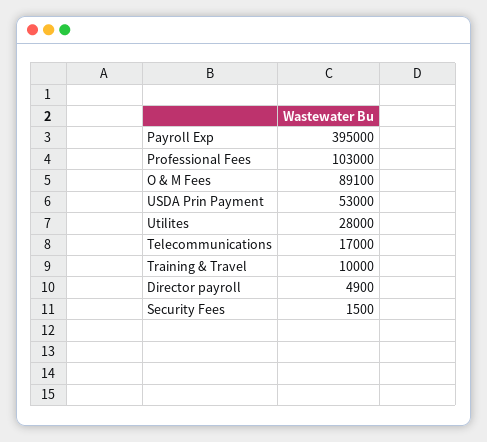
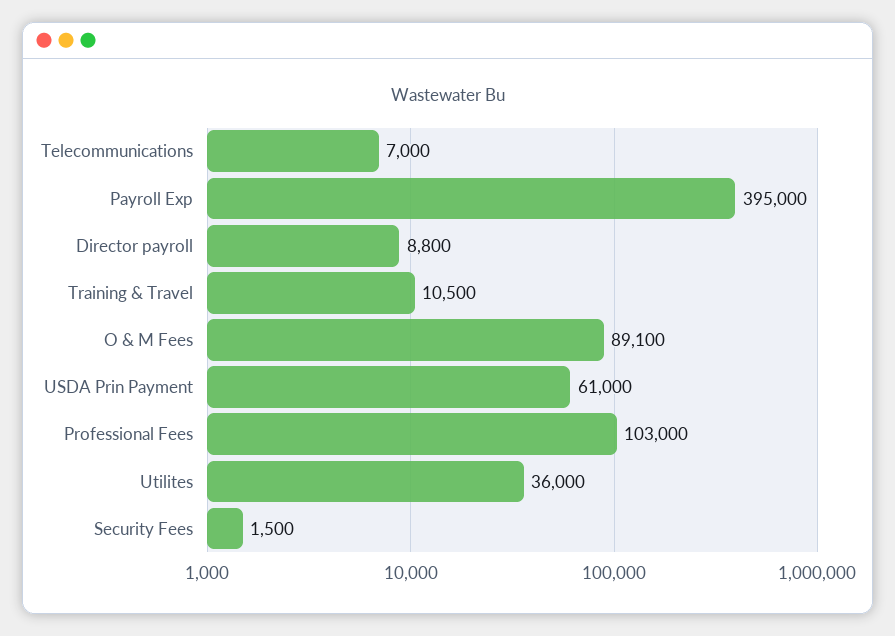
  {
    "Payroll Exp": 395000,
    "Professional Fees": 103000,
    "O & M Fees": 89100,
-   "USDA Prin Payment": 53000,
+   "USDA Prin Payment": 61000,
-   "Utilites": 28000,
+   "Utilites": 36000,
-   "Telecommunications": 17000,
+   "Telecommunications": 7000,
-   "Training & Travel": 10000,
+   "Training & Travel": 10500,
-   "Director payroll": 4900,
+   "Director payroll": 8800,
    "Security Fees": 1500
  }

